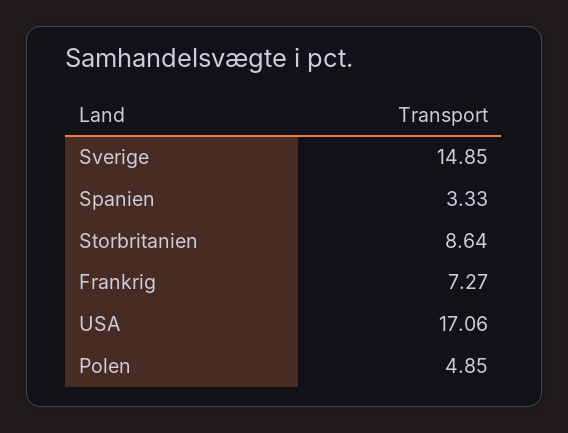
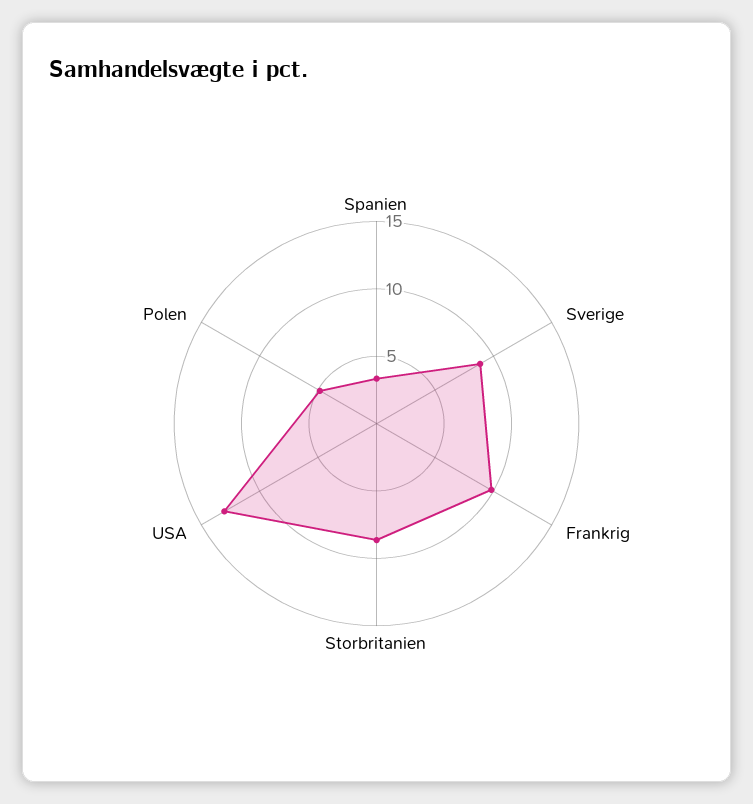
  {
-   "Sverige": 14.85,
+   "Sverige": 9,
    "Spanien": 3.33,
    "Storbritanien": 8.64,
-   "Frankrig": 7.27,
+   "Frankrig": 10,
-   "USA": 17.06,
+   "USA": 13,
    "Polen": 4.85
  }

